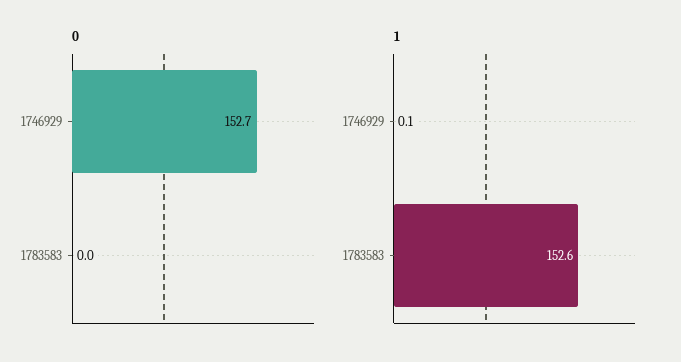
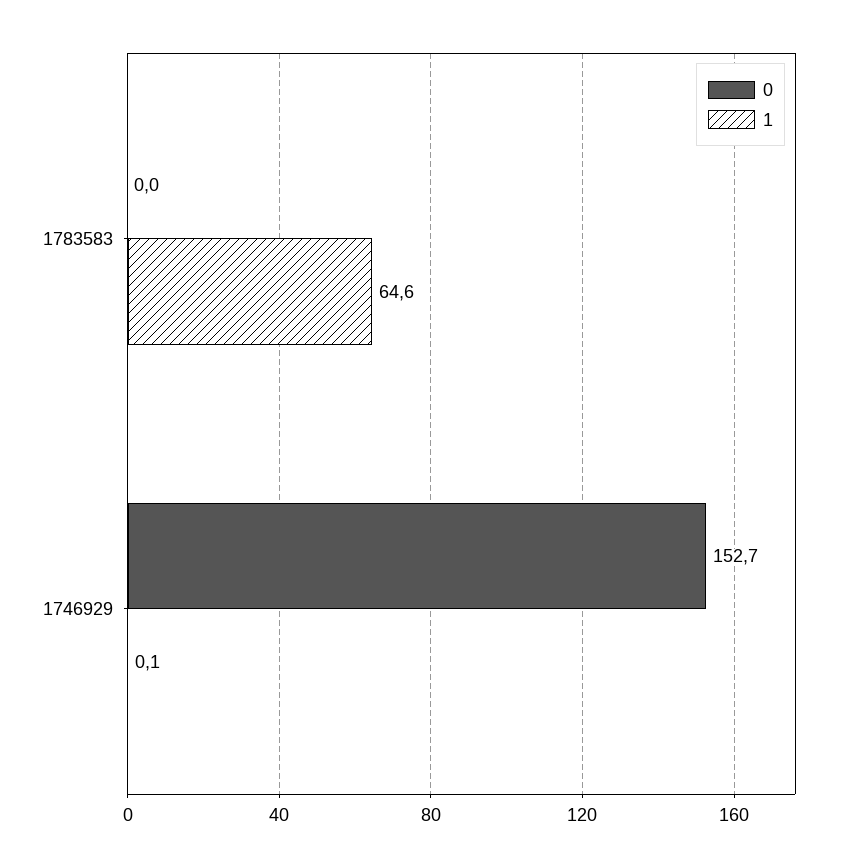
  {
    "0": {
      "1746929": 152.7,
      "1783583": 0
    },
    "1": {
      "1746929": 0.1,
-     "1783583": 152.6
+     "1783583": 64.6
    }
  }

